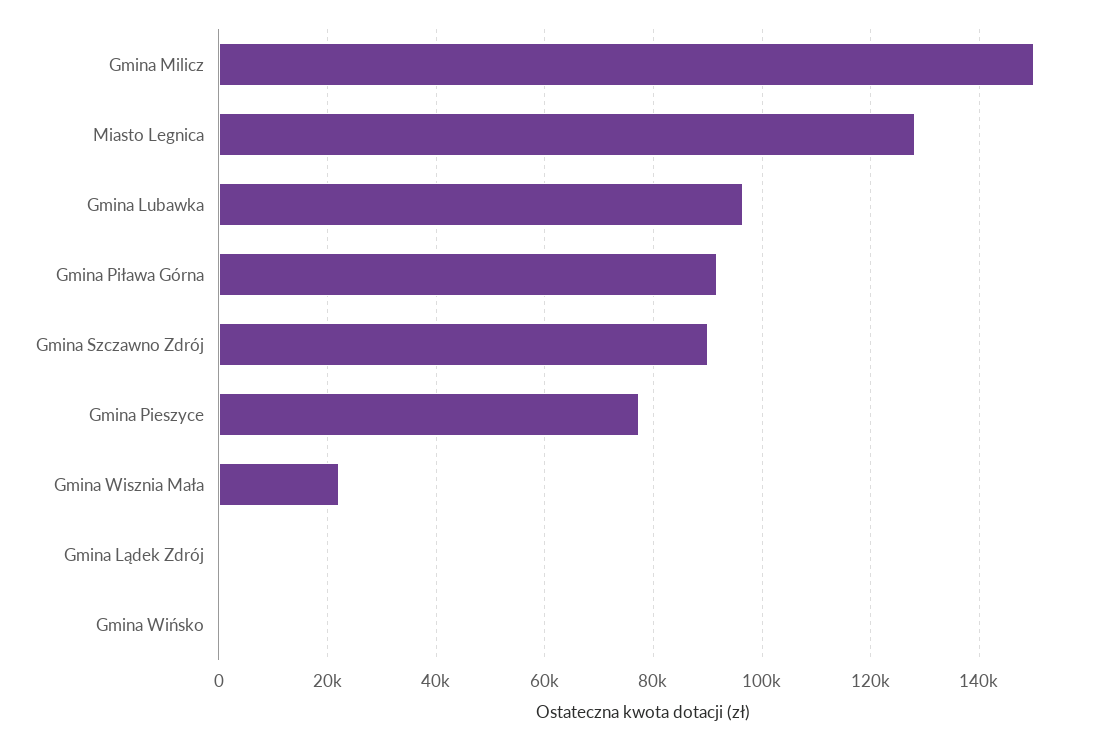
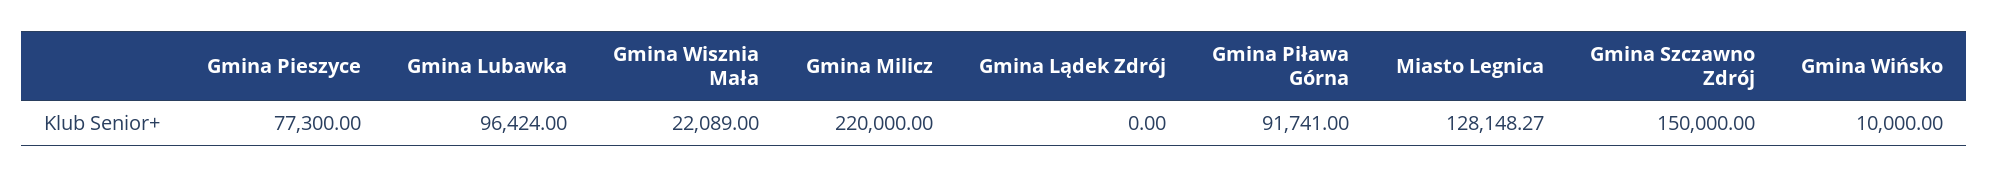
  {
-   "Gmina Milicz": 150000,
+   "Gmina Milicz": 220000,
    "Miasto Legnica": 128148.27,
    "Gmina Lubawka": 96424,
    "Gmina Piława Górna": 91741,
-   "Gmina Szczawno Zdrój": 90000,
+   "Gmina Szczawno Zdrój": 150000,
    "Gmina Pieszyce": 77300,
    "Gmina Wisznia Mała": 22089,
    "Gmina Lądek Zdrój": 0,
-   "Gmina Wińsko": 0
+   "Gmina Wińsko": 10000
  }

